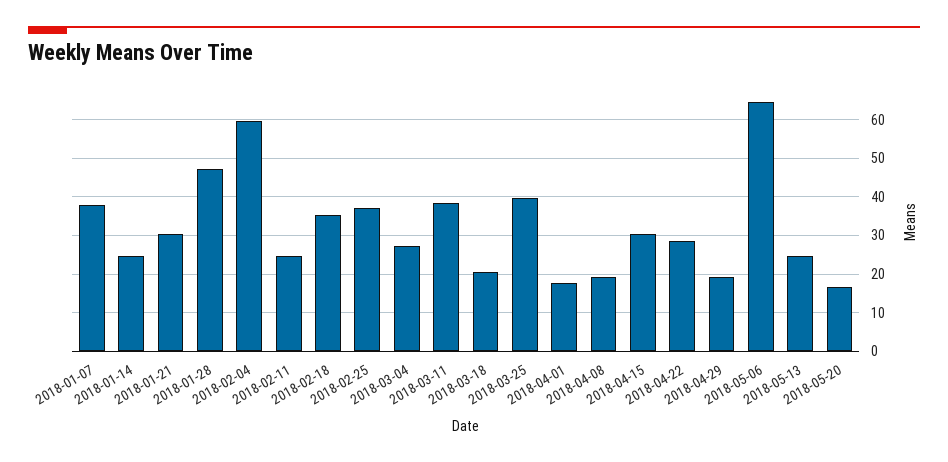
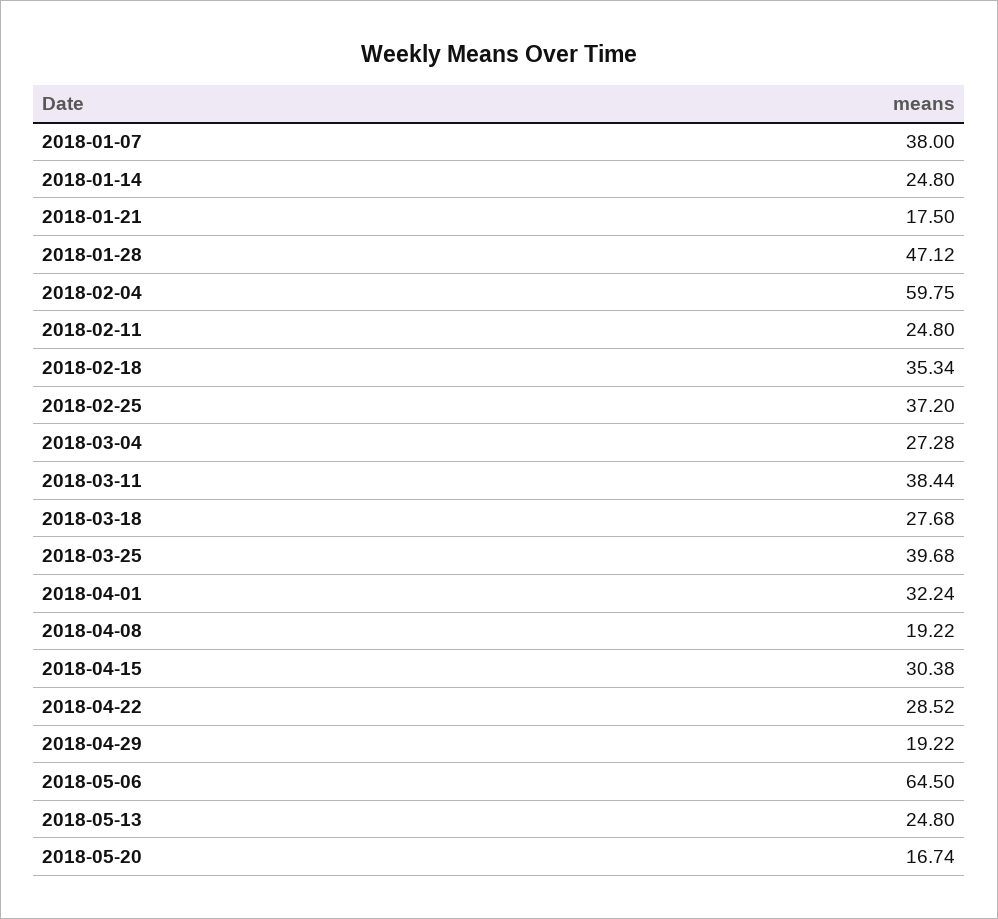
  {
    "2018-01-07": 38,
    "2018-01-14": 24.8,
-   "2018-01-21": 30,
+   "2018-01-21": 17.5,
    "2018-01-28": 47.12,
    "2018-02-04": 59.75,
    "2018-02-11": 24.8,
    "2018-02-18": 35.34,
    "2018-02-25": 37.2,
    "2018-03-04": 27.28,
    "2018-03-11": 38.44,
-   "2018-03-18": 20,
+   "2018-03-18": 27.68,
    "2018-03-25": 39.68,
-   "2018-04-01": 18,
+   "2018-04-01": 32.24,
    "2018-04-08": 19.22,
    "2018-04-15": 30.38,
    "2018-04-22": 28.52,
    "2018-04-29": 19.22,
    "2018-05-06": 64.5,
    "2018-05-13": 24.8,
    "2018-05-20": 16.74
  }

